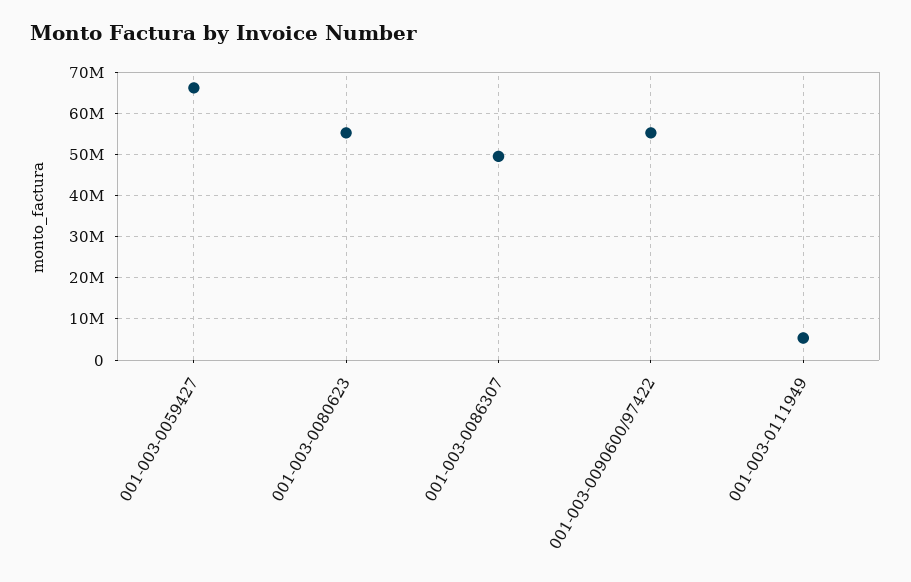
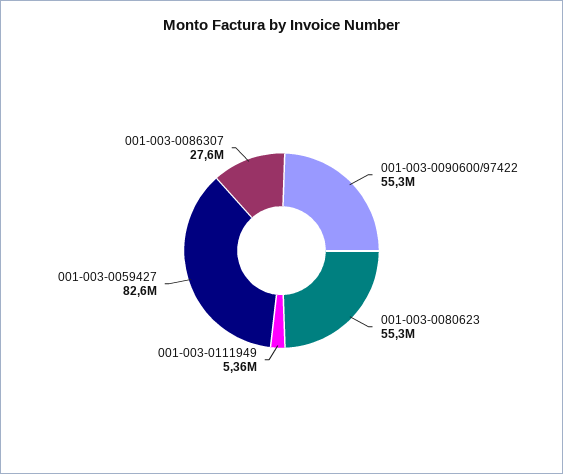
  {
-   "001-003-0059427": 66000000,
+   "001-003-0059427": 82600000,
    "001-003-0080623": 55300000,
-   "001-003-0086307": 50000000,
+   "001-003-0086307": 27600000,
    "001-003-0090600/97422": 55300000,
    "001-003-0111949": 5360000
  }

